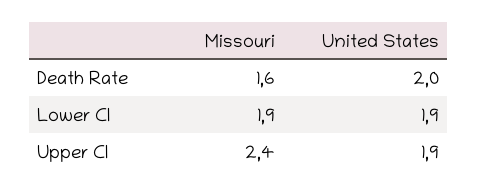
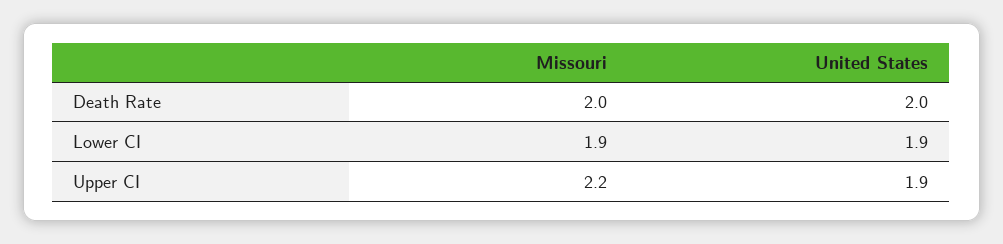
  {
    "Missouri": {
-     "Death Rate": 1.6,
+     "Death Rate": 2,
      "Lower CI": 1.9,
-     "Upper CI": 2.4
+     "Upper CI": 2.2
    },
    "United States": {
      "Death Rate": 2,
      "Lower CI": 1.9,
      "Upper CI": 1.9
    }
  }

